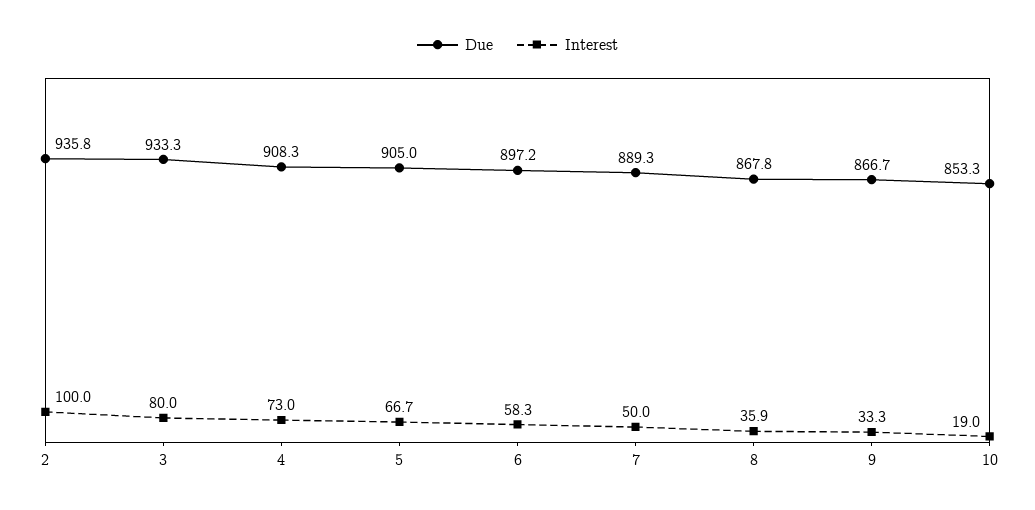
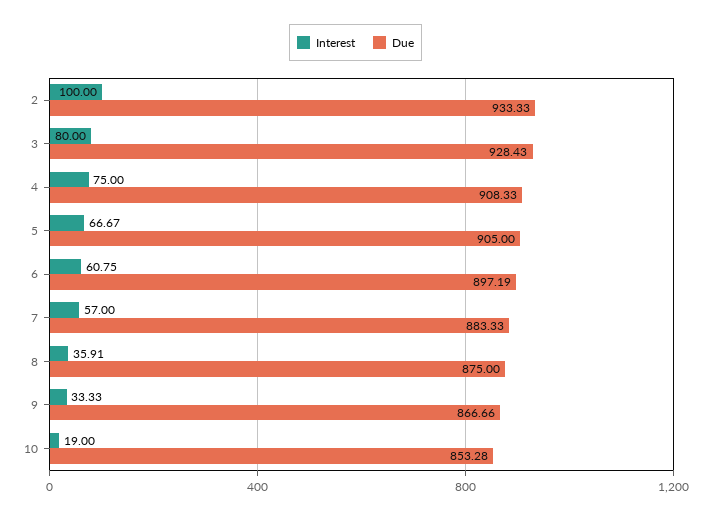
  {
    "Due": {
-     "2": 935.8,
+     "2": 933.33,
-     "3": 933.3,
+     "3": 928.43,
      "4": 908.33,
      "5": 905,
      "6": 897.19,
-     "7": 889.3,
+     "7": 883.33,
-     "8": 867.8,
+     "8": 875,
      "9": 866.66,
      "10": 853.28
    },
    "Interest": {
      "2": 100,
      "3": 80,
-     "4": 73,
+     "4": 75,
      "5": 66.67,
-     "6": 58.3,
+     "6": 60.75,
-     "7": 50,
+     "7": 57,
      "8": 35.91,
      "9": 33.33,
      "10": 19
    }
  }

